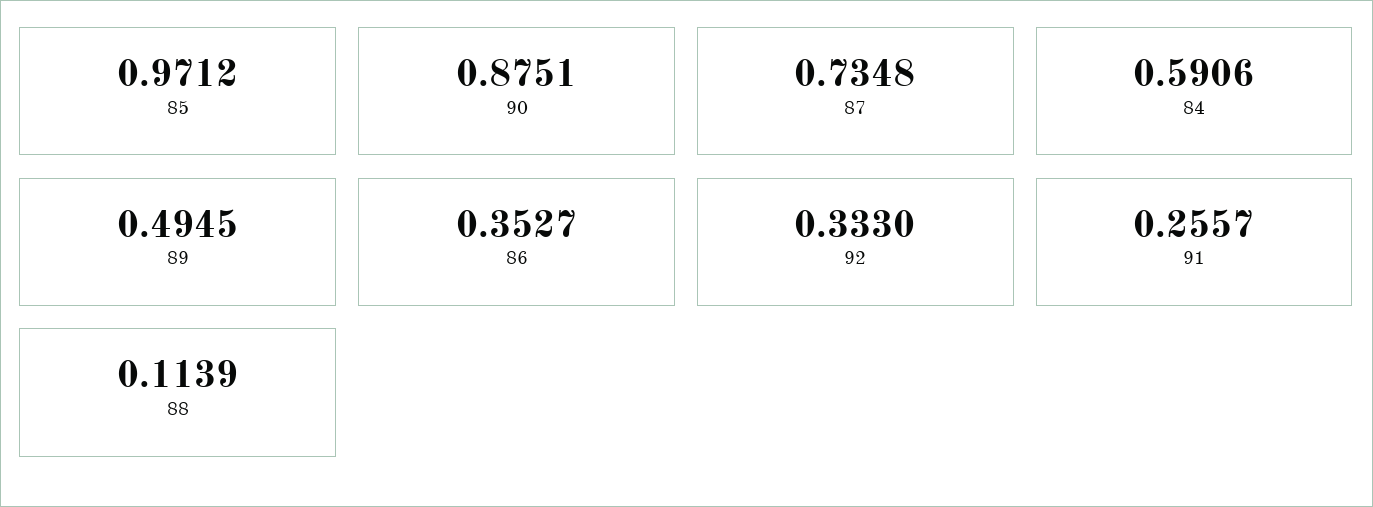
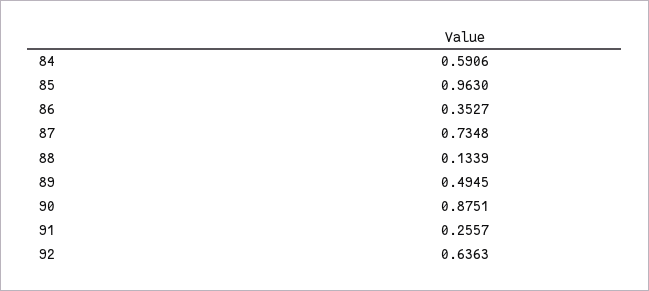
  {
-   "85": 0.9712,
+   "85": 0.963,
    "90": 0.8751,
    "87": 0.7348,
    "84": 0.5906,
    "89": 0.4945,
    "86": 0.3527,
-   "92": 0.333,
+   "92": 0.6363,
    "91": 0.2557,
-   "88": 0.1139
+   "88": 0.1339
  }

